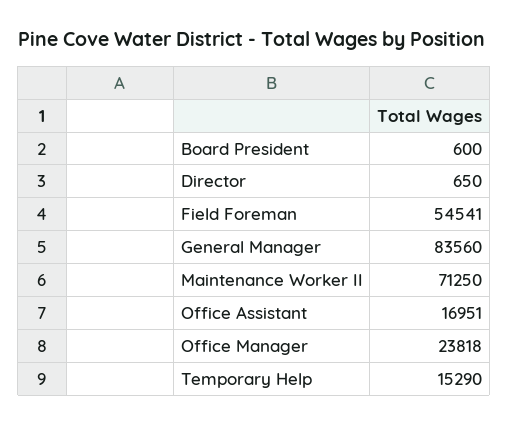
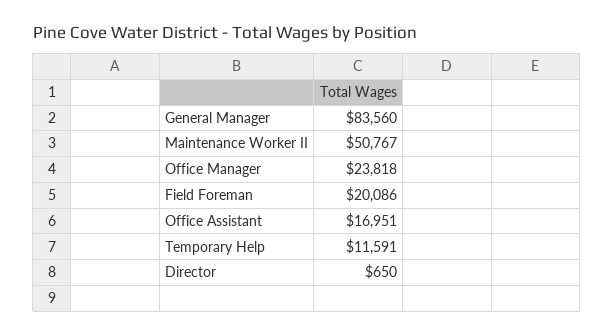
  {
-   "Board President": 600,
    "Director": 650,
-   "Field Foreman": 54541,
+   "Field Foreman": 20086,
    "General Manager": 83560,
-   "Maintenance Worker II": 71250,
+   "Maintenance Worker II": 50767,
    "Office Assistant": 16951,
    "Office Manager": 23818,
-   "Temporary Help": 15290
+   "Temporary Help": 11591
  }

